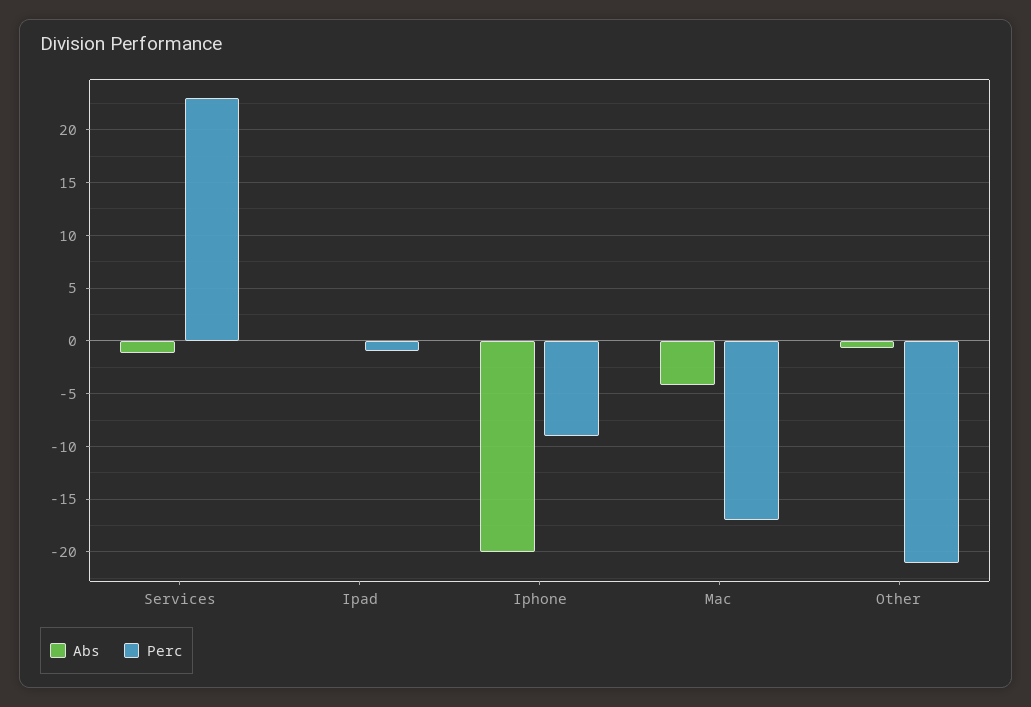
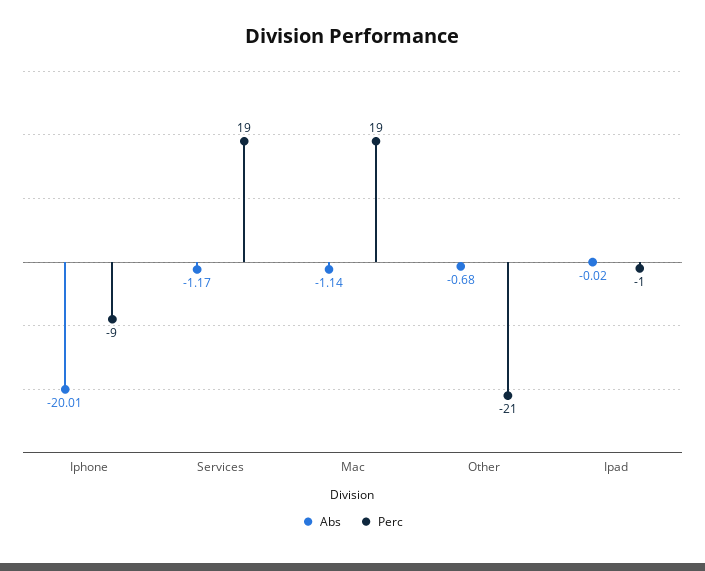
  {
    "Abs": {
      "Services": -1.17,
      "Ipad": -0.02,
      "Iphone": -20.01,
-     "Mac": -4,
+     "Mac": -1.14,
      "Other": -0.68
    },
    "Perc": {
-     "Services": 23,
+     "Services": 19,
      "Ipad": -1,
      "Iphone": -9,
-     "Mac": -17,
+     "Mac": 19,
      "Other": -21
    }
  }

